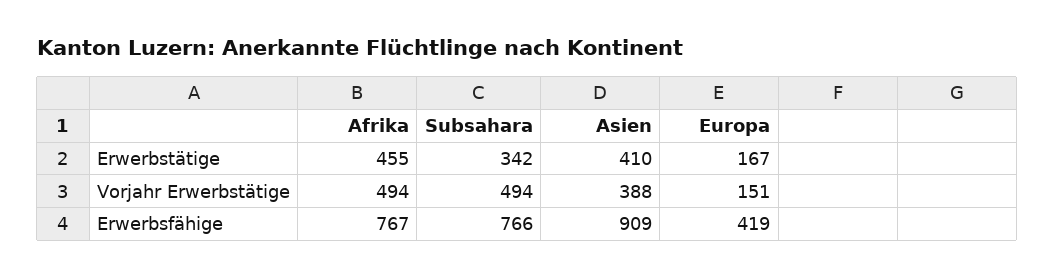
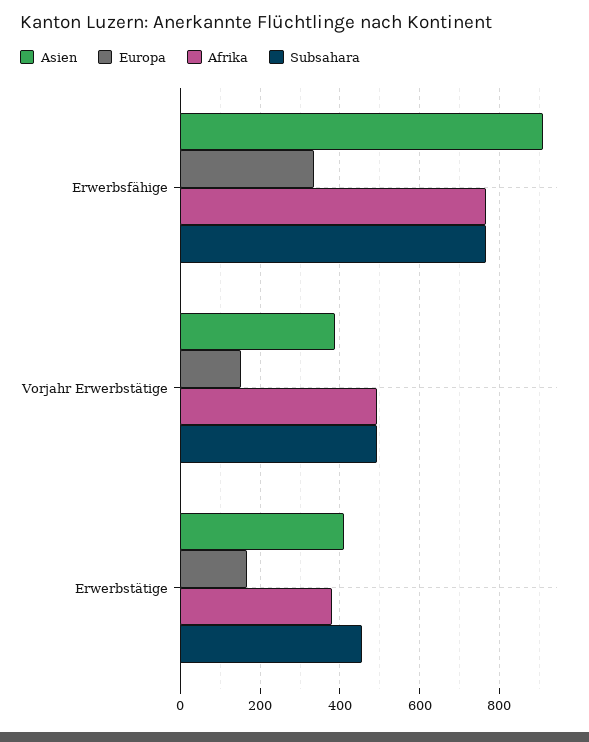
  {
    "Afrika": {
-     "Erwerbstätige": 455,
+     "Erwerbstätige": 380,
      "Vorjahr Erwerbstätige": 494,
      "Erwerbsfähige": 767
    },
    "Subsahara": {
-     "Erwerbstätige": 342,
+     "Erwerbstätige": 460,
      "Vorjahr Erwerbstätige": 494,
      "Erwerbsfähige": 766
    },
    "Asien": {
      "Erwerbstätige": 410,
      "Vorjahr Erwerbstätige": 388,
      "Erwerbsfähige": 909
    },
    "Europa": {
      "Erwerbstätige": 167,
      "Vorjahr Erwerbstätige": 151,
-     "Erwerbsfähige": 419
+     "Erwerbsfähige": 340
    }
  }

